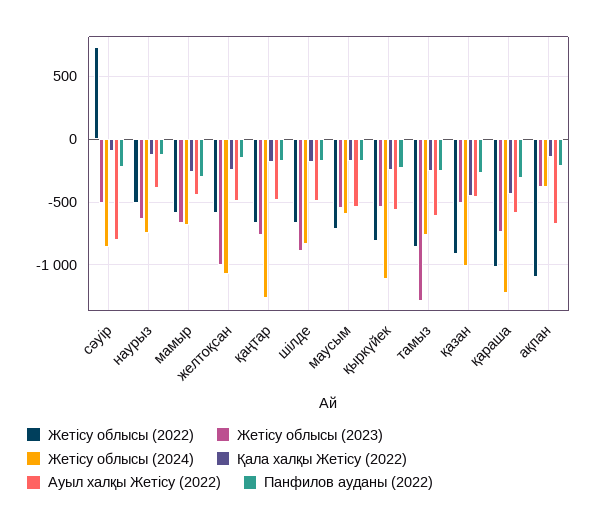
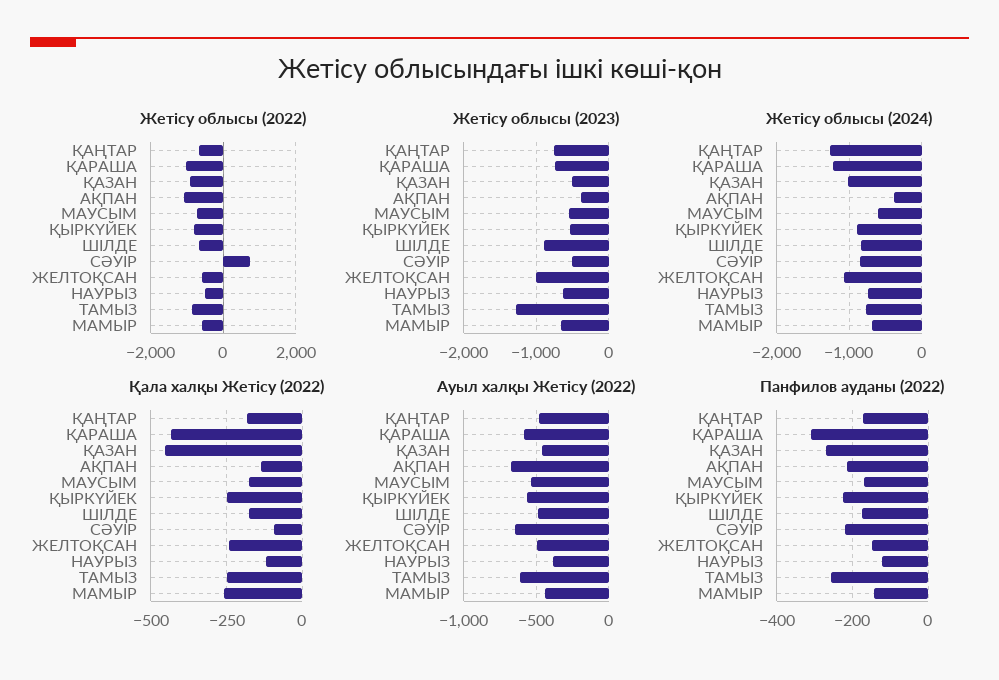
  {
    "Жетісу облысы (2022)": {
      "сәуір": 750,
      "наурыз": -500,
      "мамыр": -600,
      "желтоқсан": -600,
      "қаңтар": -650,
      "шілде": -650,
      "маусым": -700,
      "қыркүйек": -800,
      "тамыз": -850,
      "қазан": -900,
      "қараша": -1000,
      "ақпан": -1100
    },
    "Жетісу облысы (2023)": {
      "сәуір": -500,
      "наурыз": -650,
      "мамыр": -650,
      "желтоқсан": -1000,
      "қаңтар": -750,
      "шілде": -900,
      "маусым": -550,
      "қыркүйек": -550,
      "тамыз": -1300,
      "қазан": -500,
      "қараша": -750,
      "ақпан": -400
    },
    "Жетісу облысы (2024)": {
      "сәуір": -850,
      "наурыз": -750,
      "мамыр": -700,
      "желтоқсан": -1100,
      "қаңтар": -1250,
      "шілде": -850,
      "маусым": -600,
-     "қыркүйек": -1100,
+     "қыркүйек": -900,
      "тамыз": -750,
      "қазан": -1000,
      "қараша": -1200,
      "ақпан": -400
    },
    "Қала халқы Жетісу (2022)": {
      "сәуір": -100,
      "наурыз": -125,
      "мамыр": -250,
      "желтоқсан": -250,
      "қаңтар": -175,
      "шілде": -175,
      "маусым": -175,
      "қыркүйек": -250,
      "тамыз": -250,
      "қазан": -450,
      "қараша": -425,
      "ақпан": -150
    },
    "Ауыл халқы Жетісу (2022)": {
-     "сәуір": -800,
+     "сәуір": -650,
      "наурыз": -400,
      "мамыр": -450,
      "желтоқсан": -500,
      "қаңтар": -500,
      "шілде": -500,
      "маусым": -550,
      "қыркүйек": -550,
      "тамыз": -600,
      "қазан": -450,
      "қараша": -600,
      "ақпан": -650
    },
    "Панфилов ауданы (2022)": {
      "сәуір": -220,
      "наурыз": -120,
-     "мамыр": -300,
+     "мамыр": -140,
      "желтоқсан": -140,
      "қаңтар": -180,
      "шілде": -180,
      "маусым": -160,
      "қыркүйек": -220,
      "тамыз": -260,
      "қазан": -260,
      "қараша": -300,
      "ақпан": -220
    }
  }

